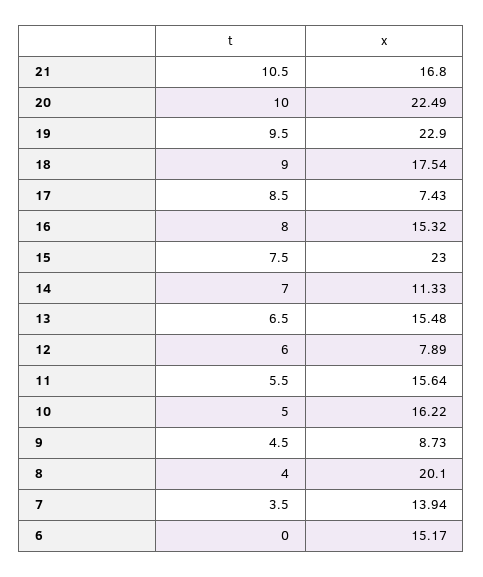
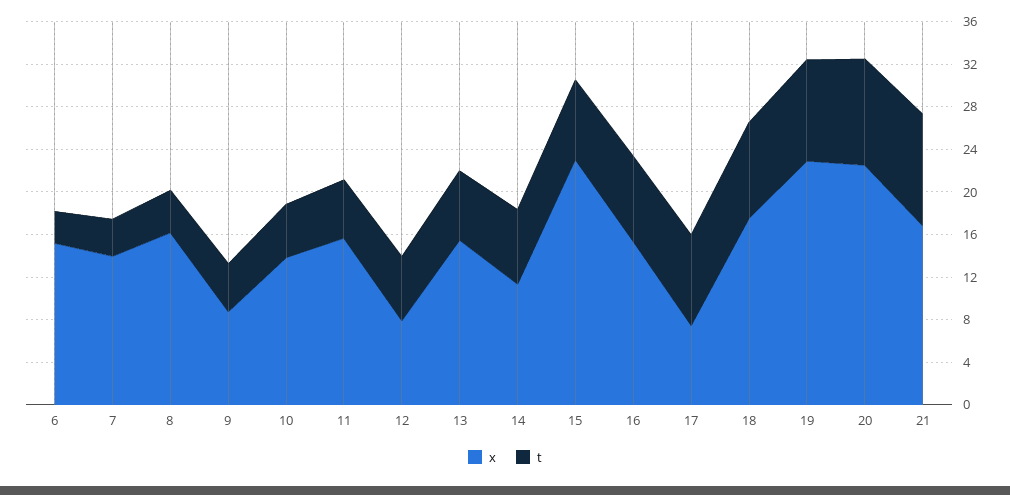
  {
    "t": {
      "21": 10.5,
      "20": 10,
      "19": 9.5,
      "18": 9,
      "17": 8.5,
      "16": 8,
      "15": 7.5,
      "14": 7,
      "13": 6.5,
      "12": 6,
      "11": 5.5,
      "10": 5,
      "9": 4.5,
      "8": 4,
      "7": 3.5,
-     "6": 0
+     "6": 3
    },
    "x": {
      "21": 16.8,
      "20": 22.49,
      "19": 22.9,
      "18": 17.54,
      "17": 7.43,
      "16": 15.32,
      "15": 23,
      "14": 11.33,
      "13": 15.48,
      "12": 7.89,
      "11": 15.64,
-     "10": 16.22,
+     "10": 14,
      "9": 8.73,
-     "8": 20.1,
+     "8": 16,
      "7": 13.94,
      "6": 15.17
    }
  }

